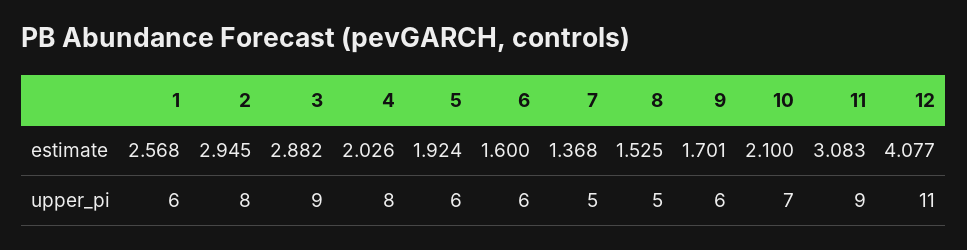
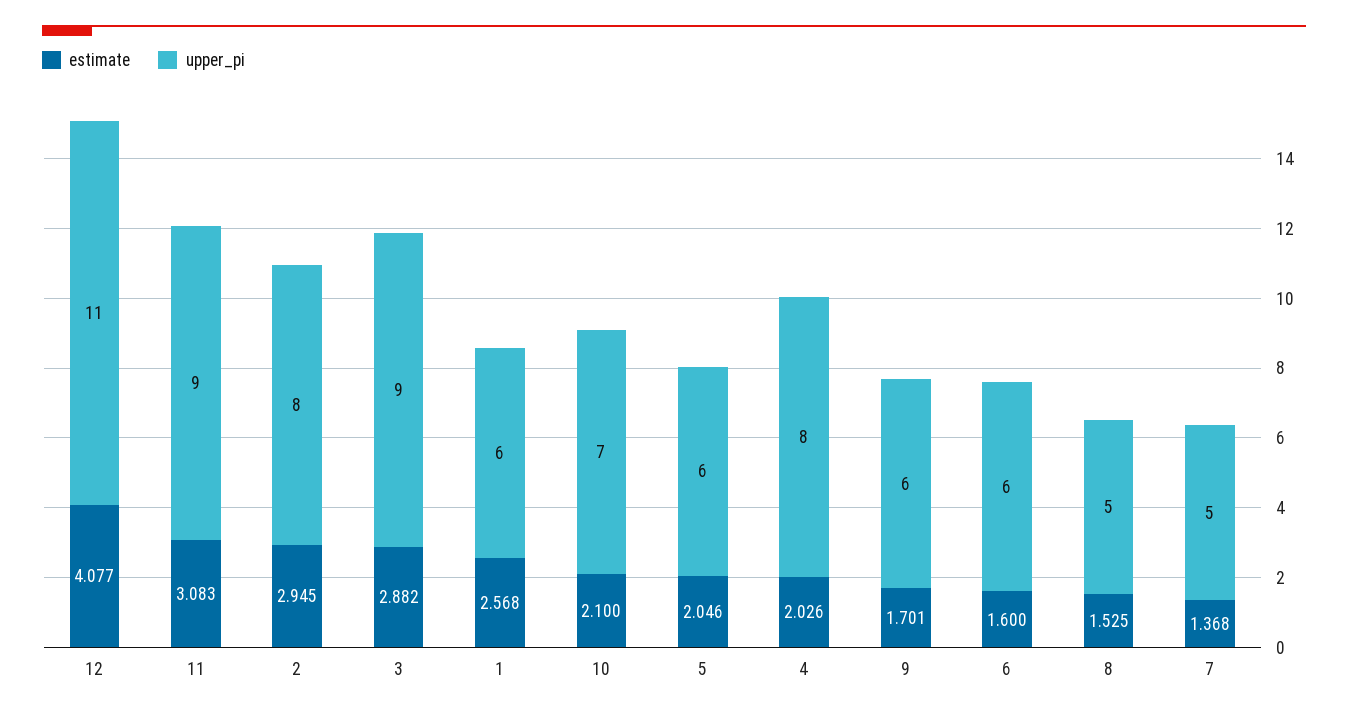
  {
    "estimate": {
      "1": 2.568,
      "2": 2.945,
      "3": 2.882,
      "4": 2.026,
-     "5": 1.924,
+     "5": 2.046,
      "6": 1.6,
      "7": 1.368,
      "8": 1.525,
      "9": 1.701,
      "10": 2.1,
      "11": 3.083,
      "12": 4.077
    },
    "upper_pi": {
      "1": 6,
      "2": 8,
      "3": 9,
      "4": 8,
      "5": 6,
      "6": 6,
      "7": 5,
      "8": 5,
      "9": 6,
      "10": 7,
      "11": 9,
      "12": 11
    }
  }

